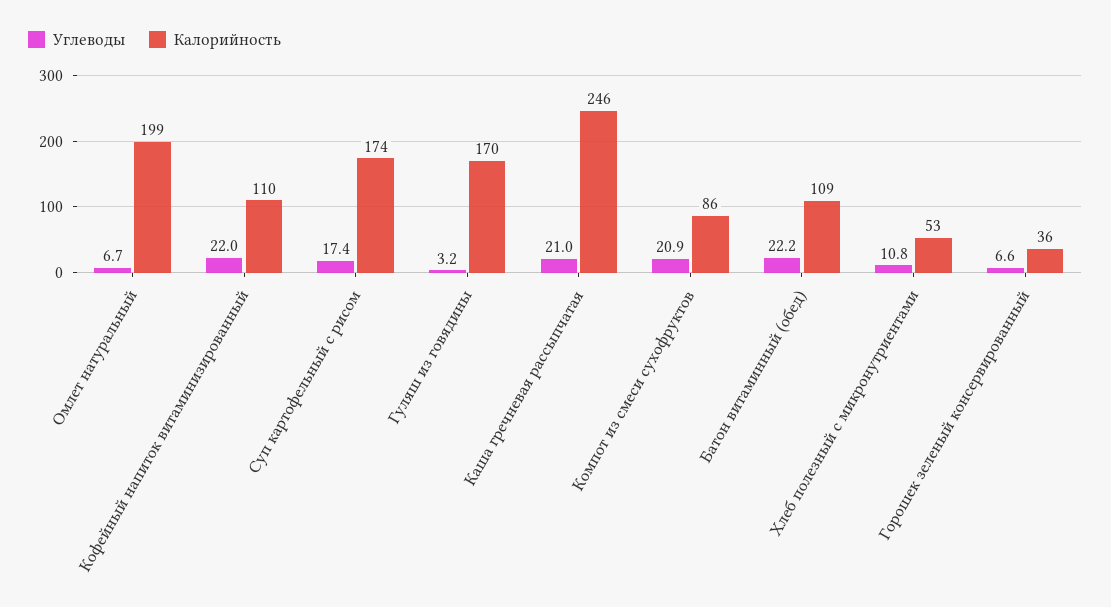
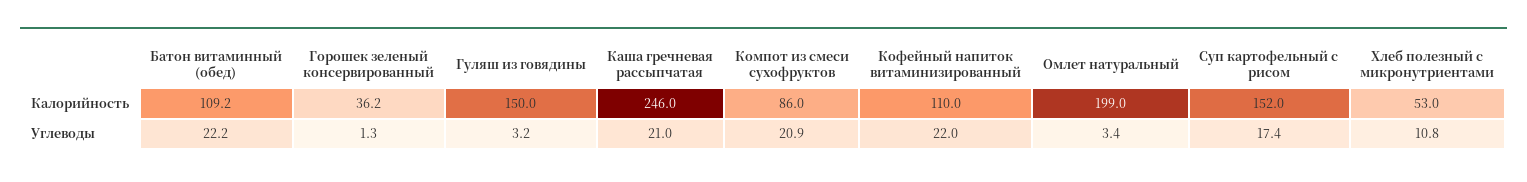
  {
    "Углеводы": {
-     "Омлет натуральный": 6.7,
+     "Омлет натуральный": 3.4,
      "Кофейный напиток витаминизированный": 22,
      "Суп картофельный с рисом": 17.4,
      "Гуляш из говядины": 3.2,
      "Каша гречневая рассыпчатая": 21,
      "Компот из смеси сухофруктов": 20.9,
      "Батон витаминный (обед)": 22.2,
      "Хлеб полезный с микронутриентами": 10.8,
-     "Горошек зеленый консервированный": 6.6
+     "Горошек зеленый консервированный": 1.3
    },
    "Калорийность": {
      "Омлет натуральный": 199,
      "Кофейный напиток витаминизированный": 110,
-     "Суп картофельный с рисом": 174,
+     "Суп картофельный с рисом": 152,
-     "Гуляш из говядины": 170,
+     "Гуляш из говядины": 150,
      "Каша гречневая рассыпчатая": 246,
      "Компот из смеси сухофруктов": 86,
      "Батон витаминный (обед)": 109.2,
      "Хлеб полезный с микронутриентами": 53,
      "Горошек зеленый консервированный": 36.2
    }
  }

